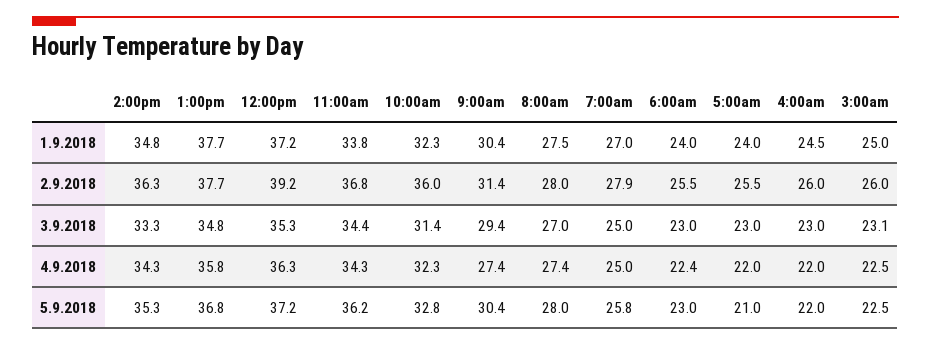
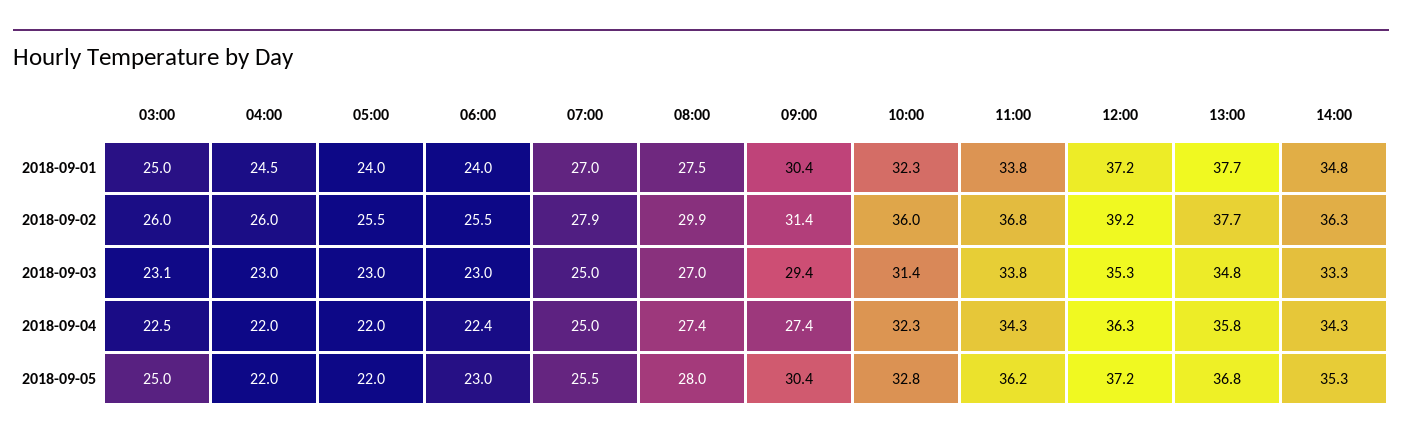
  {
    "2:00pm": {
      "1.9.2018": 34.8,
      "2.9.2018": 36.3,
      "3.9.2018": 33.3,
      "4.9.2018": 34.3,
      "5.9.2018": 35.3
    },
    "1:00pm": {
      "1.9.2018": 37.7,
      "2.9.2018": 37.7,
      "3.9.2018": 34.8,
      "4.9.2018": 35.8,
      "5.9.2018": 36.8
    },
    "12:00pm": {
      "1.9.2018": 37.2,
      "2.9.2018": 39.2,
      "3.9.2018": 35.3,
      "4.9.2018": 36.3,
      "5.9.2018": 37.2
    },
    "11:00am": {
      "1.9.2018": 33.8,
      "2.9.2018": 36.8,
-     "3.9.2018": 34.4,
+     "3.9.2018": 33.8,
      "4.9.2018": 34.3,
      "5.9.2018": 36.2
    },
    "10:00am": {
      "1.9.2018": 32.3,
      "2.9.2018": 36,
      "3.9.2018": 31.4,
      "4.9.2018": 32.3,
      "5.9.2018": 32.8
    },
    "9:00am": {
      "1.9.2018": 30.4,
      "2.9.2018": 31.4,
      "3.9.2018": 29.4,
      "4.9.2018": 27.4,
      "5.9.2018": 30.4
    },
    "8:00am": {
      "1.9.2018": 27.5,
-     "2.9.2018": 28,
+     "2.9.2018": 29.9,
      "3.9.2018": 27,
      "4.9.2018": 27.4,
      "5.9.2018": 28
    },
    "7:00am": {
      "1.9.2018": 27,
      "2.9.2018": 27.9,
      "3.9.2018": 25,
      "4.9.2018": 25,
-     "5.9.2018": 25.8
+     "5.9.2018": 25.5
    },
    "6:00am": {
      "1.9.2018": 24,
      "2.9.2018": 25.5,
      "3.9.2018": 23,
      "4.9.2018": 22.4,
      "5.9.2018": 23
    },
    "5:00am": {
      "1.9.2018": 24,
      "2.9.2018": 25.5,
      "3.9.2018": 23,
      "4.9.2018": 22,
-     "5.9.2018": 21
+     "5.9.2018": 22
    },
    "4:00am": {
      "1.9.2018": 24.5,
      "2.9.2018": 26,
      "3.9.2018": 23,
      "4.9.2018": 22,
      "5.9.2018": 22
    },
    "3:00am": {
      "1.9.2018": 25,
      "2.9.2018": 26,
      "3.9.2018": 23.1,
      "4.9.2018": 22.5,
-     "5.9.2018": 22.5
+     "5.9.2018": 25
    }
  }

